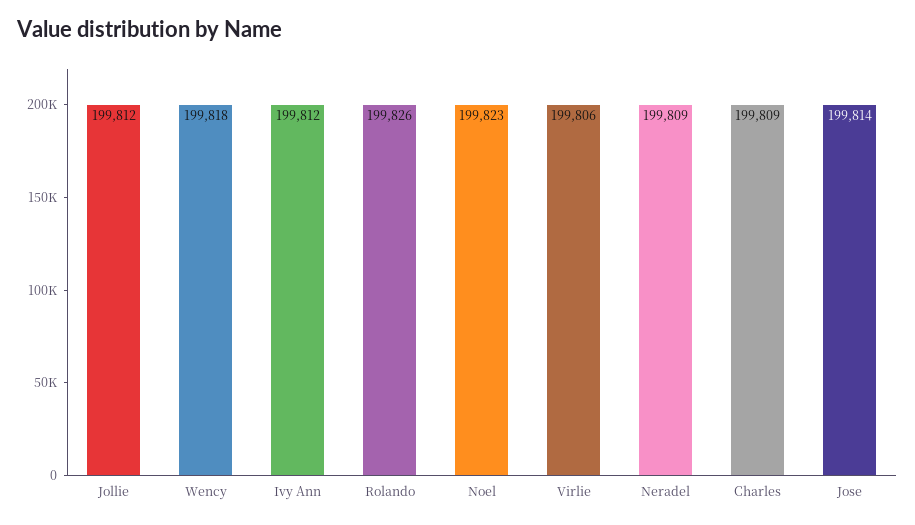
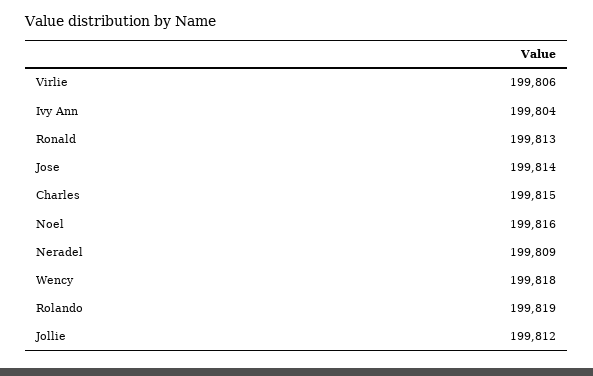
  {
    "Jollie": 199812,
    "Wency": 199818,
-   "Ivy Ann": 199812,
+   "Ivy Ann": 199804,
-   "Rolando": 199826,
+   "Rolando": 199819,
-   "Noel": 199823,
+   "Noel": 199816,
    "Virlie": 199806,
    "Neradel": 199809,
-   "Charles": 199809,
+   "Charles": 199815,
-   "Jose": 199814
+   "Jose": 199814,
+   "Ronald": 199813
  }

